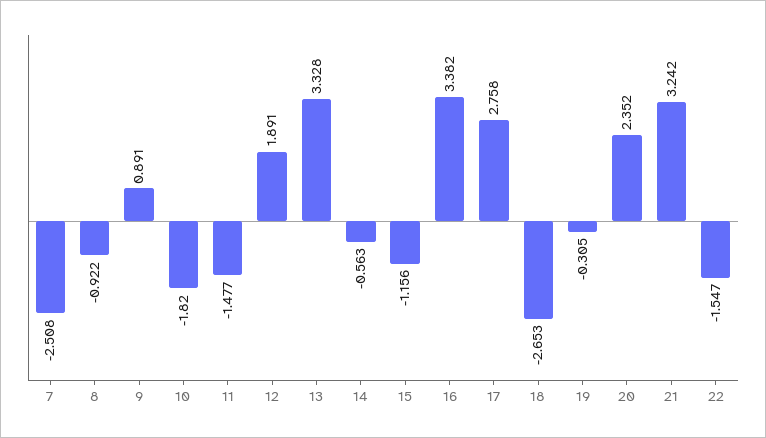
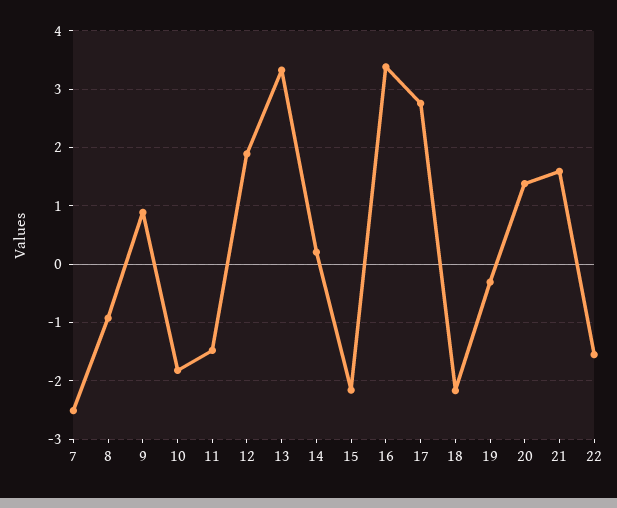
  {
    "7": -2.508,
    "8": -0.922,
    "9": 0.891,
    "10": -1.82,
    "11": -1.477,
    "12": 1.891,
    "13": 3.328,
-   "14": -0.563,
+   "14": 0.2,
-   "15": -1.156,
+   "15": -2.2,
    "16": 3.382,
    "17": 2.758,
-   "18": -2.653,
+   "18": -2.2,
    "19": -0.305,
-   "20": 2.352,
+   "20": 1.4,
-   "21": 3.242,
+   "21": 1.6,
    "22": -1.547
  }

